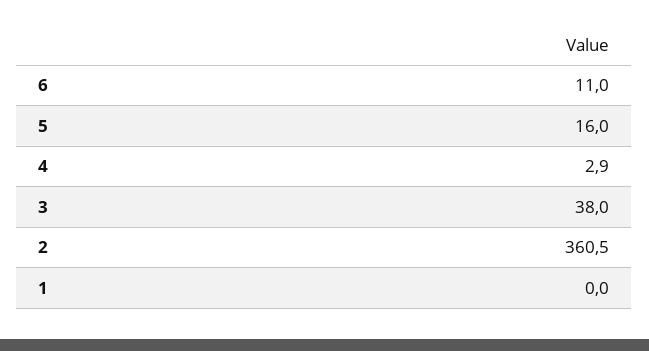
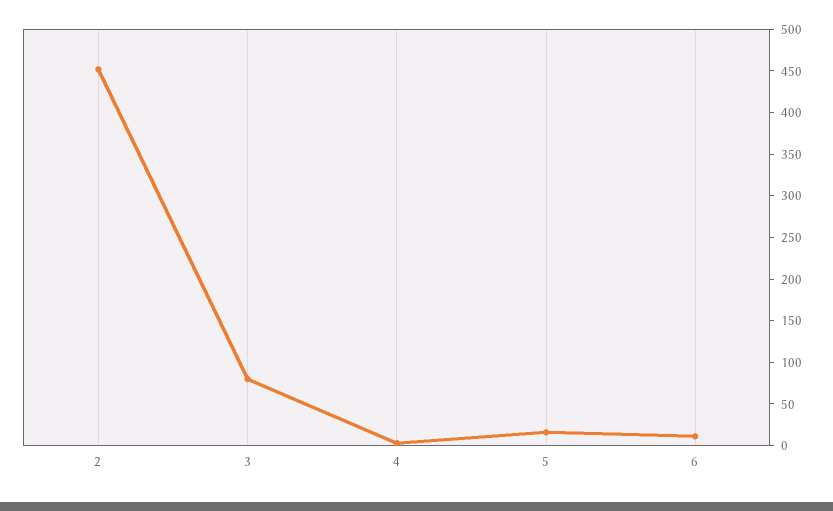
  {
    "6": 11,
    "5": 16,
    "4": 2.9,
-   "3": 38,
+   "3": 80,
-   "2": 360.5,
+   "2": 450
-   "1": 0
  }

